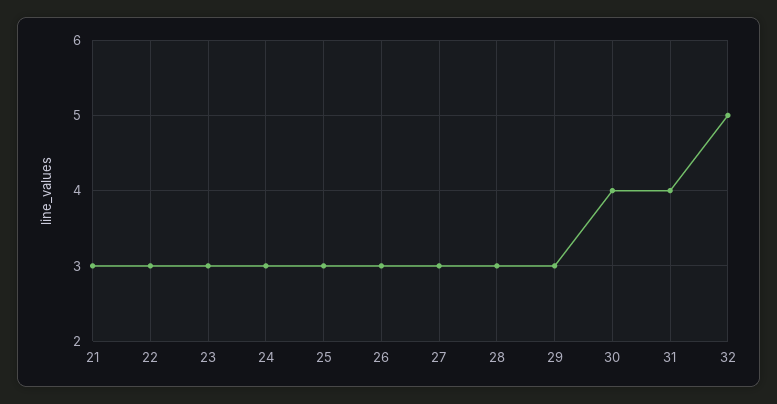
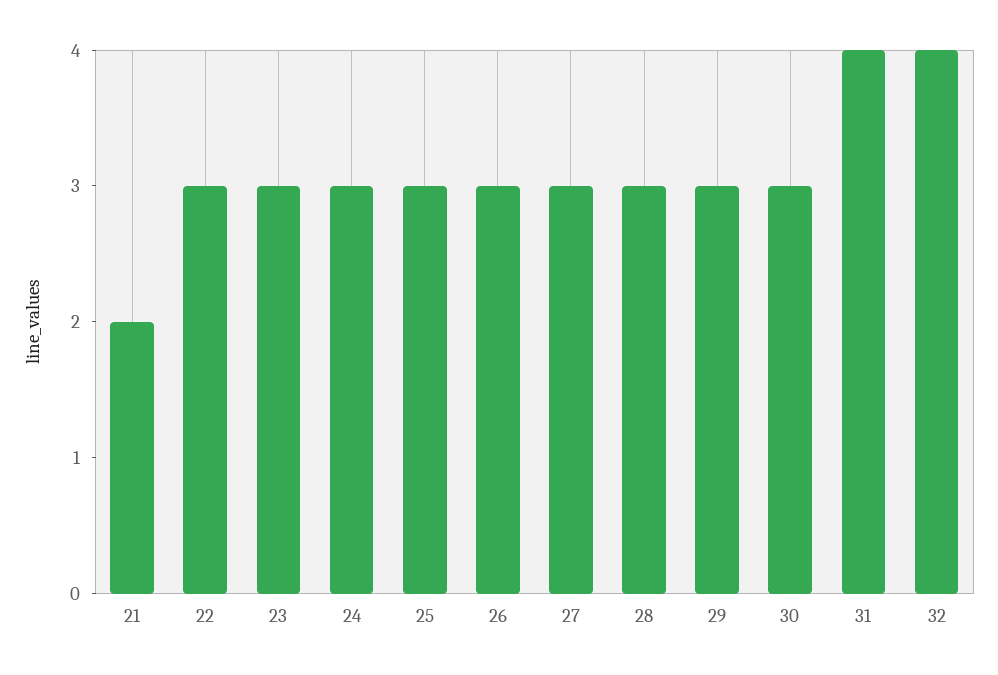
  {
-   "21": 3,
+   "21": 2,
    "22": 3,
    "23": 3,
    "24": 3,
    "25": 3,
    "26": 3,
    "27": 3,
    "28": 3,
    "29": 3,
-   "30": 4,
+   "30": 3,
    "31": 4,
-   "32": 5
+   "32": 4
  }

